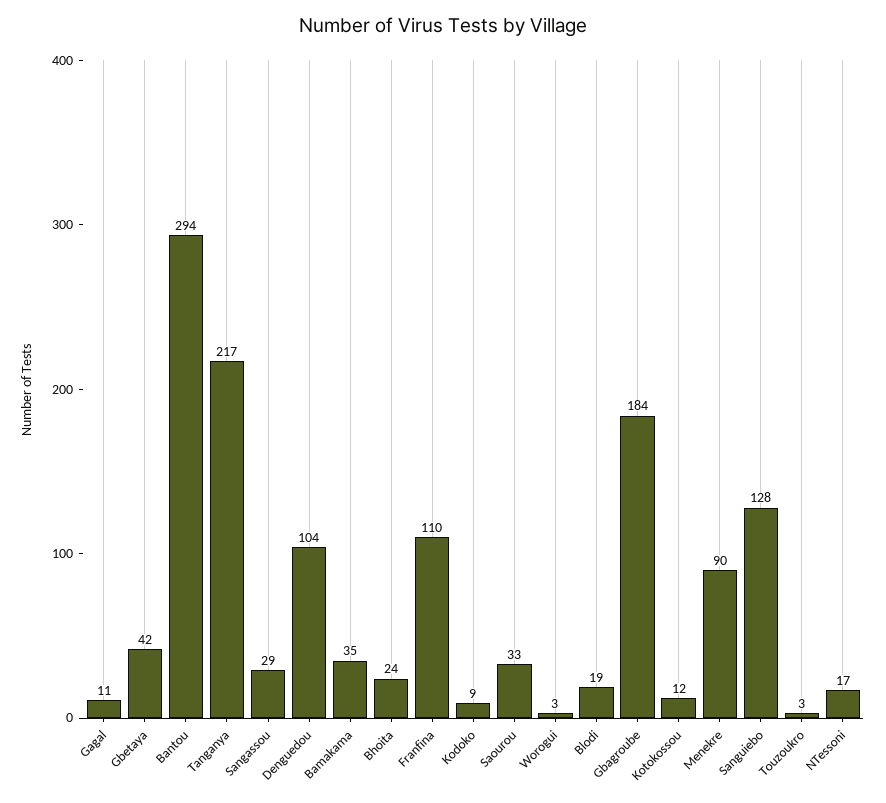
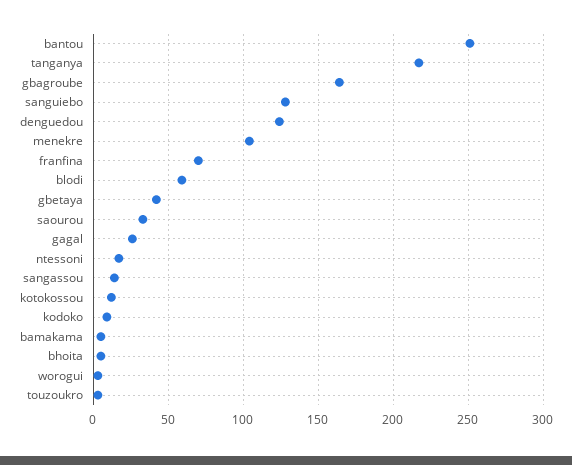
  {
-   "Gagal": 11,
+   "Gagal": 25,
    "Gbetaya": 42,
-   "Bantou": 294,
+   "Bantou": 250,
    "Tanganya": 217,
-   "Sangassou": 29,
+   "Sangassou": 15,
-   "Denguedou": 104,
+   "Denguedou": 125,
-   "Bamakama": 35,
+   "Bamakama": 5,
-   "Bhoita": 24,
+   "Bhoita": 5,
-   "Franfina": 110,
+   "Franfina": 70,
    "Kodoko": 9,
    "Saourou": 33,
    "Worogui": 3,
-   "Blodi": 19,
+   "Blodi": 60,
-   "Gbagroube": 184,
+   "Gbagroube": 165,
    "Kotokossou": 12,
-   "Menekre": 90,
+   "Menekre": 105,
    "Sanguiebo": 128,
    "Touzoukro": 3,
    "NTessoni": 17
  }

